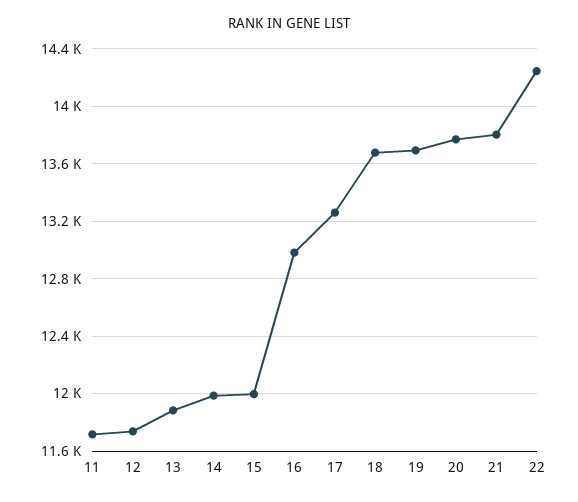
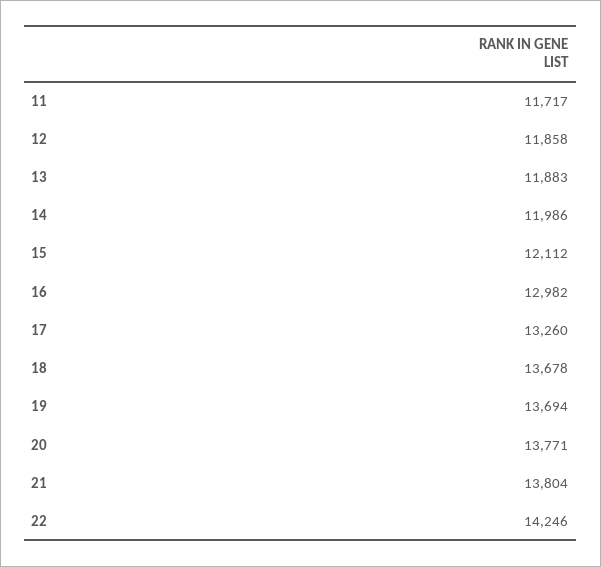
  {
    "11": 11717,
-   "12": 11750,
+   "12": 11858,
    "13": 11883,
    "14": 11986,
-   "15": 12000,
+   "15": 12112,
    "16": 12982,
    "17": 13260,
    "18": 13678,
    "19": 13694,
    "20": 13771,
    "21": 13804,
    "22": 14246
  }

